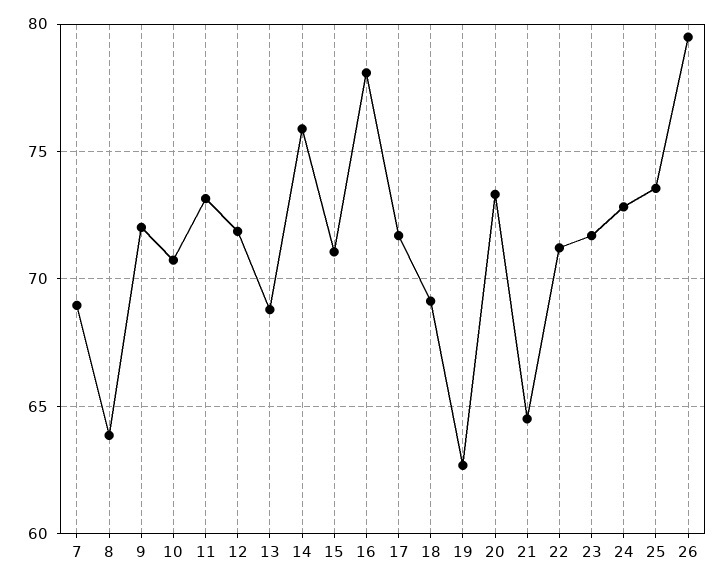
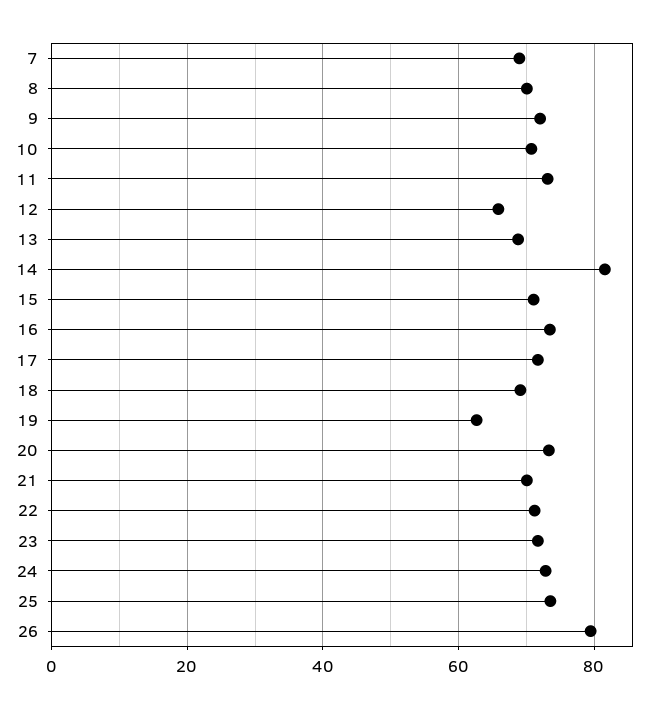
  {
    "7": 69,
-   "8": 64,
+   "8": 70,
    "9": 72,
    "10": 70.5,
    "11": 73,
-   "12": 72,
+   "12": 66,
    "13": 69,
-   "14": 76,
+   "14": 82,
    "15": 71,
-   "16": 78,
+   "16": 74,
    "17": 71.5,
    "18": 69,
    "19": 62.5,
    "20": 73.5,
-   "21": 64.5,
+   "21": 70,
    "22": 71,
    "23": 71.5,
    "24": 73,
    "25": 73.5,
    "26": 79.5
  }

